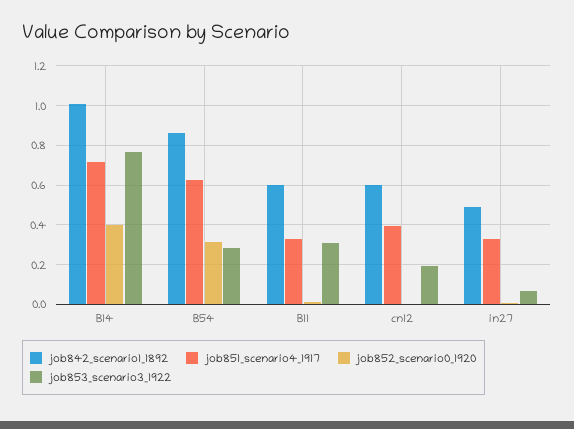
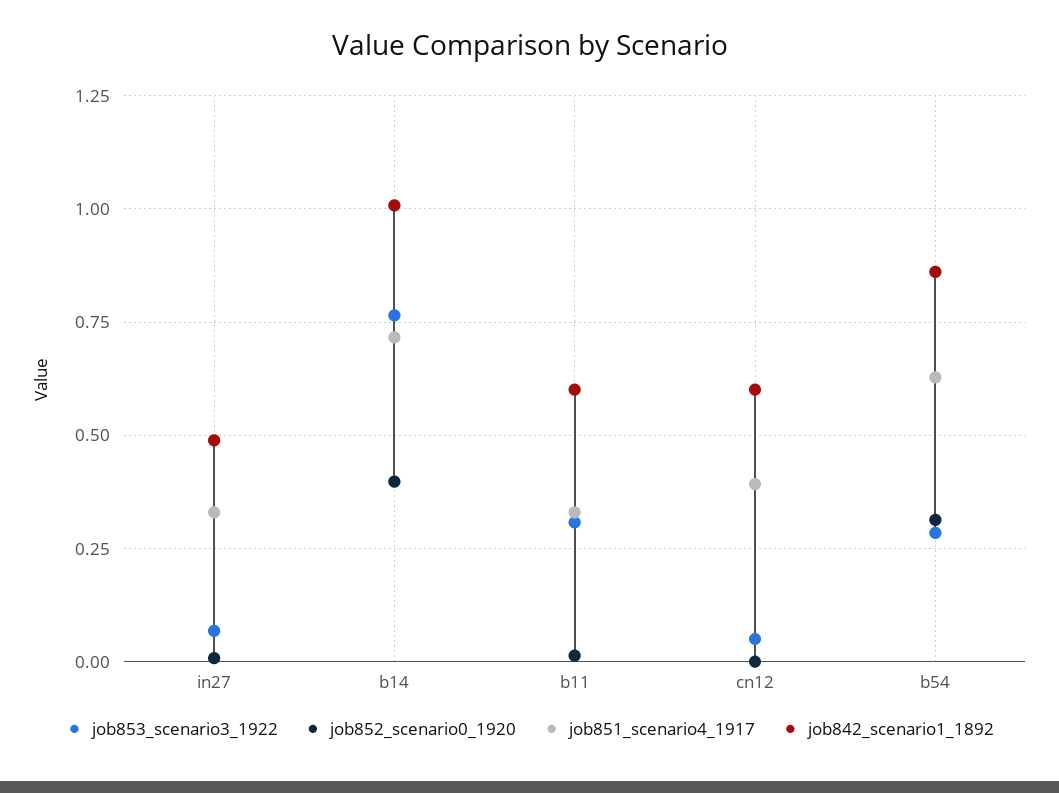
  {
    "job842_scenario1_1892": {
      "B14": 1,
      "B54": 0.85,
      "B11": 0.6,
      "cn12": 0.6,
      "in27": 0.5
    },
    "job851_scenario4_1917": {
      "B14": 0.725,
      "B54": 0.625,
      "B11": 0.325,
      "cn12": 0.4,
      "in27": 0.325
    },
    "job852_scenario0_1920": {
      "B14": 0.4,
      "B54": 0.325,
      "B11": 0.025,
      "cn12": 0,
      "in27": 0
    },
    "job853_scenario3_1922": {
      "B14": 0.775,
      "B54": 0.275,
      "B11": 0.3,
-     "cn12": 0.2,
+     "cn12": 0.05,
      "in27": 0.075
    }
  }

